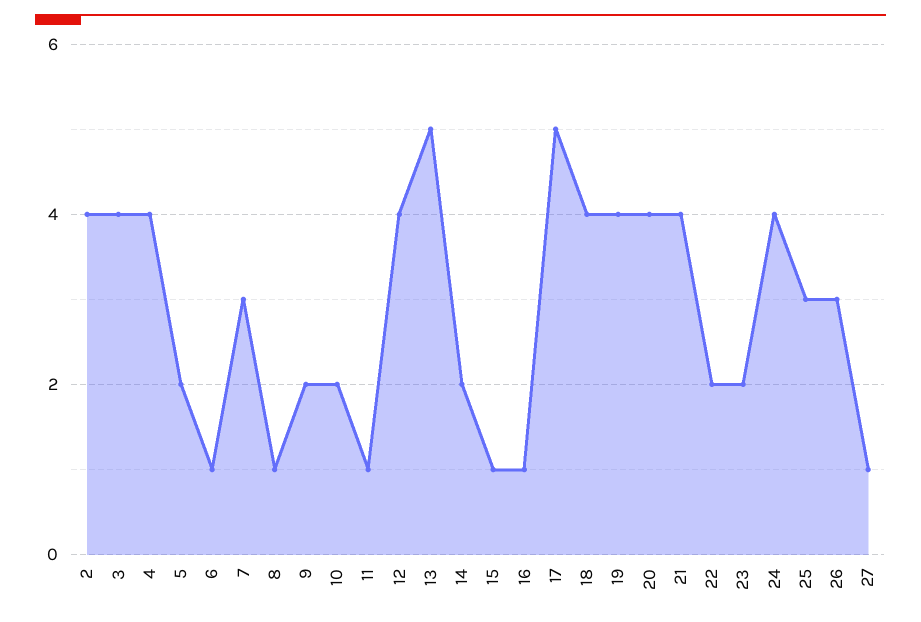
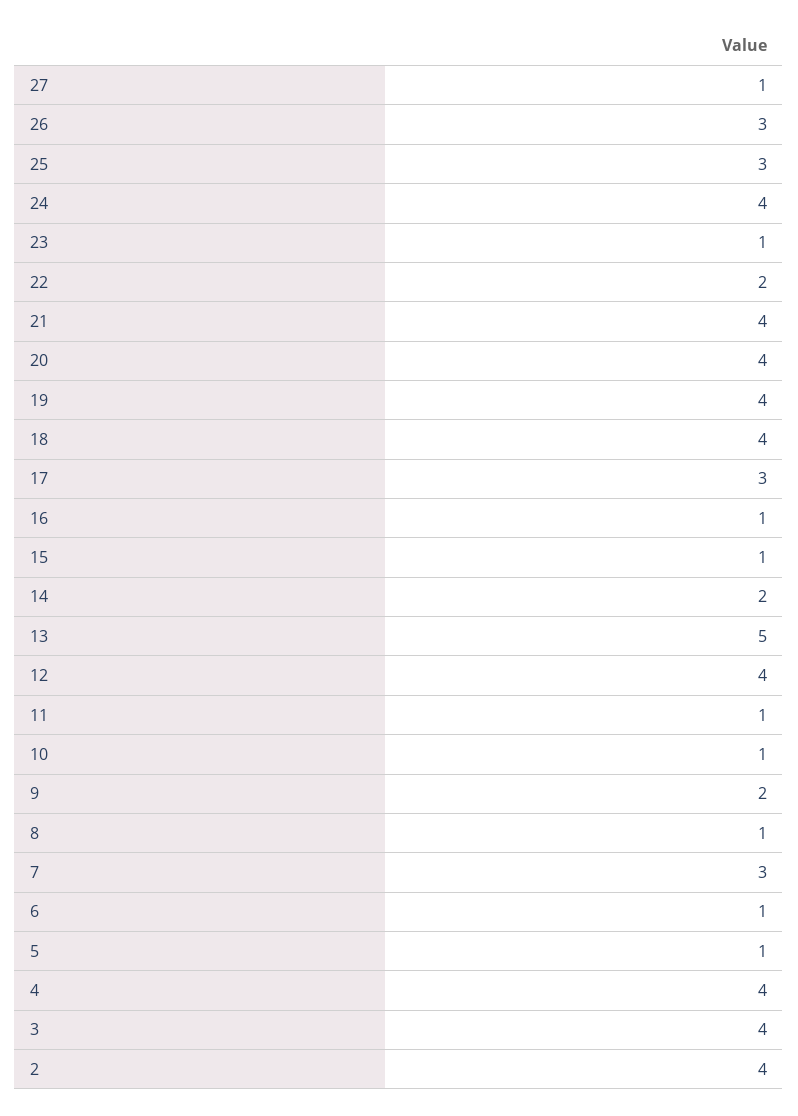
  {
    "2": 4,
    "3": 4,
    "4": 4,
-   "5": 2,
+   "5": 1,
    "6": 1,
    "7": 3,
    "8": 1,
    "9": 2,
-   "10": 2,
+   "10": 1,
    "11": 1,
    "12": 4,
    "13": 5,
    "14": 2,
    "15": 1,
    "16": 1,
-   "17": 5,
+   "17": 3,
    "18": 4,
    "19": 4,
    "20": 4,
    "21": 4,
    "22": 2,
-   "23": 2,
+   "23": 1,
    "24": 4,
    "25": 3,
    "26": 3,
    "27": 1
  }

